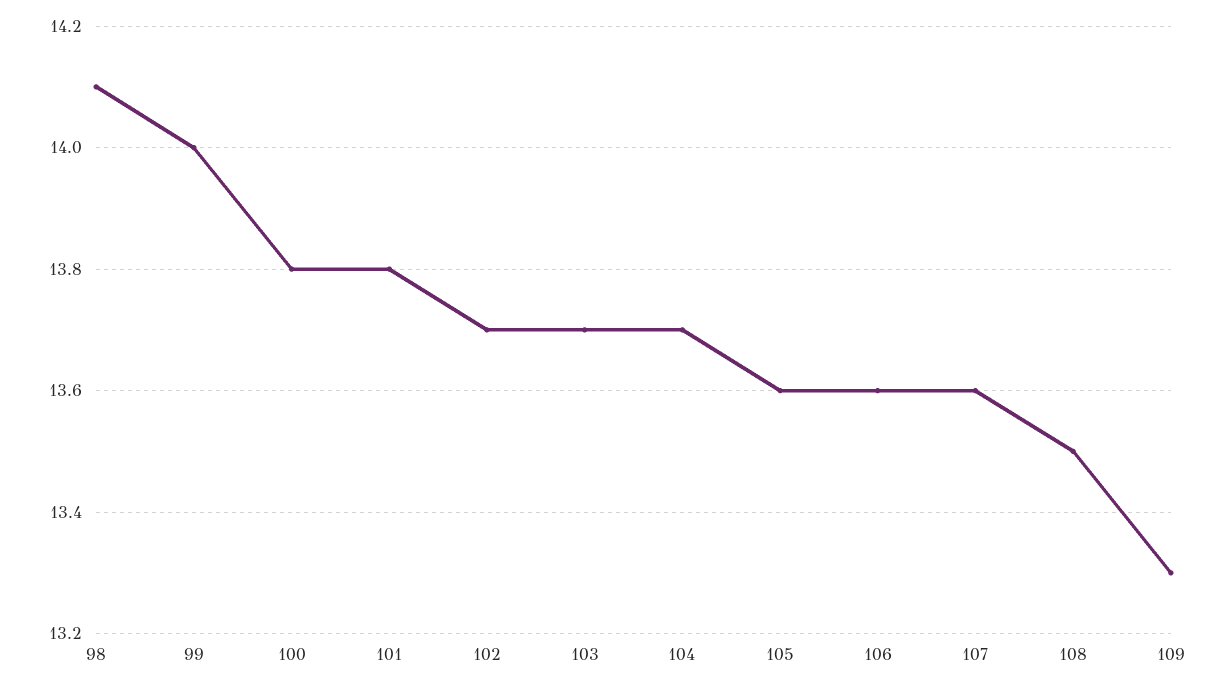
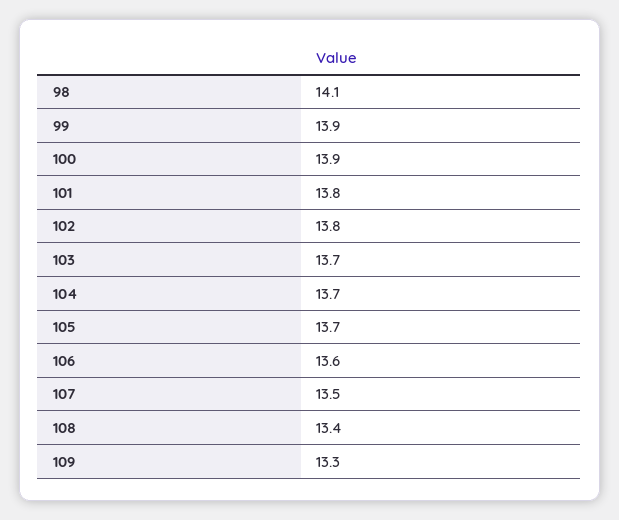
  {
    "98": 14.1,
-   "99": 14,
+   "99": 13.9,
-   "100": 13.8,
+   "100": 13.9,
    "101": 13.8,
-   "102": 13.7,
+   "102": 13.8,
    "103": 13.7,
    "104": 13.7,
-   "105": 13.6,
+   "105": 13.7,
    "106": 13.6,
-   "107": 13.6,
+   "107": 13.5,
-   "108": 13.5,
+   "108": 13.4,
    "109": 13.3
  }

